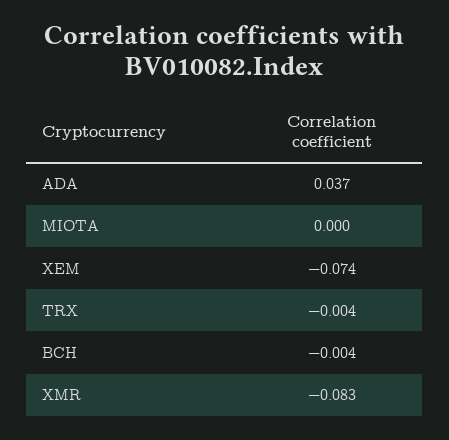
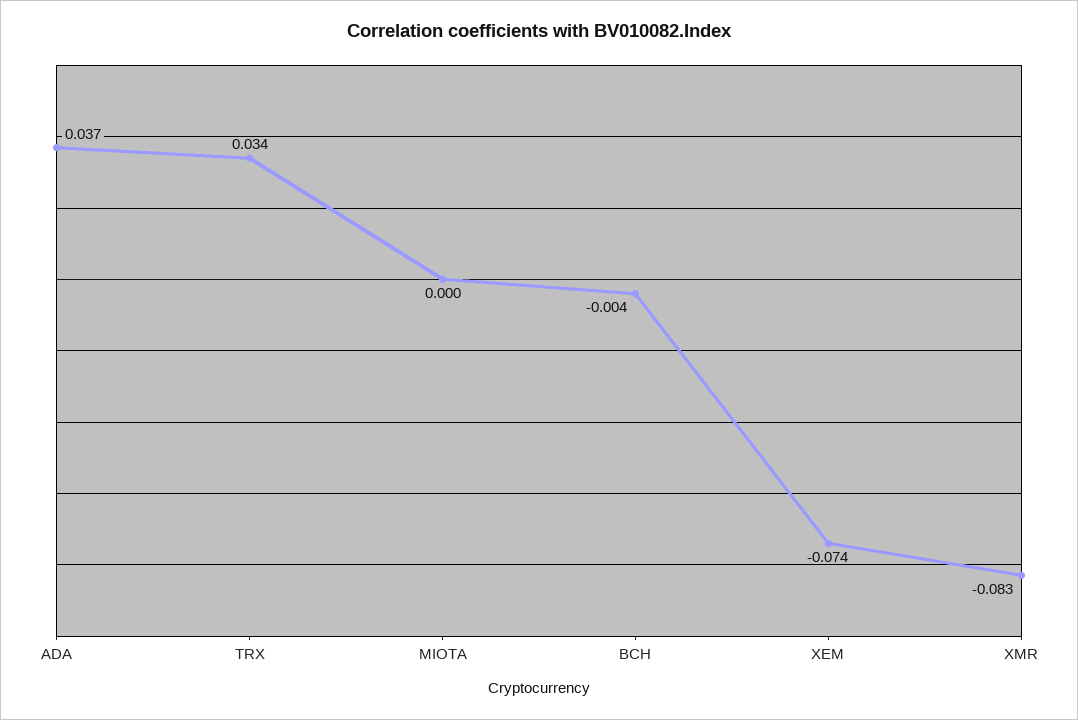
  {
    "ADA": 0.037,
    "MIOTA": 0,
    "XEM": -0.074,
-   "TRX": -0.004,
+   "TRX": 0.034,
    "BCH": -0.004,
    "XMR": -0.083
  }

